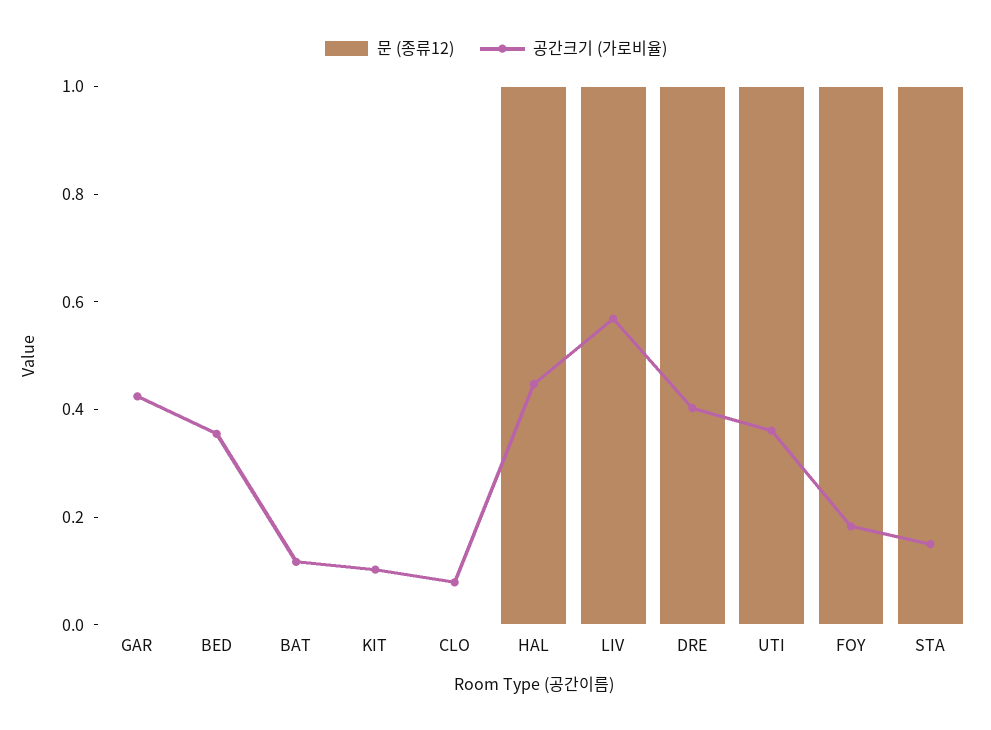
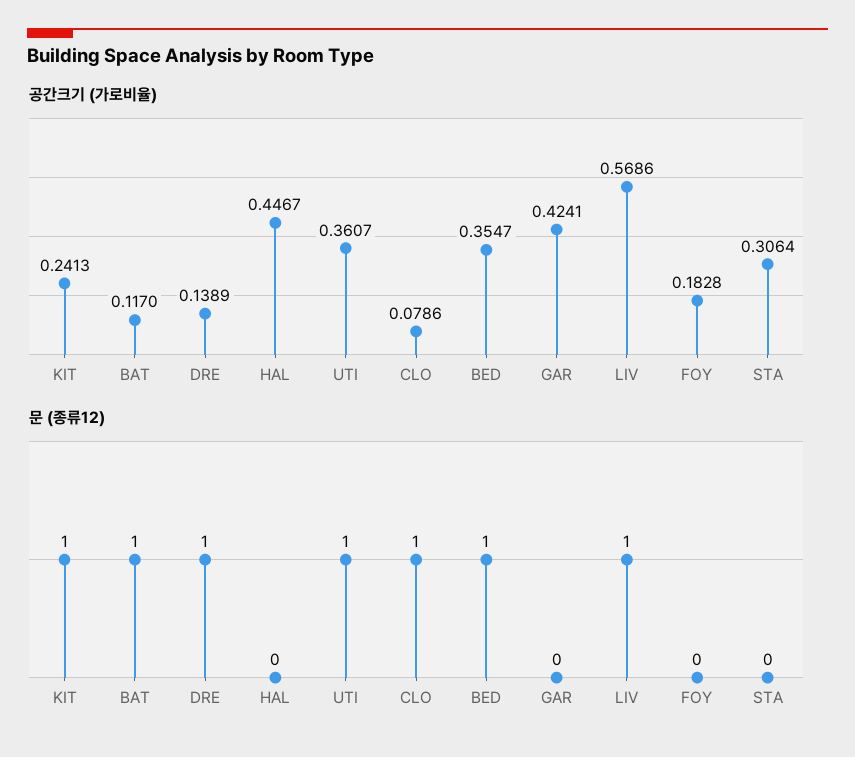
  {
    "문 (종류12)": {
      "GAR": 0,
-     "BED": 0,
+     "BED": 1,
-     "BAT": 0,
+     "BAT": 1,
-     "KIT": 0,
+     "KIT": 1,
-     "CLO": 0,
+     "CLO": 1,
-     "HAL": 1,
+     "HAL": 0,
      "LIV": 1,
      "DRE": 1,
      "UTI": 1,
-     "FOY": 1,
+     "FOY": 0,
-     "STA": 1
+     "STA": 0
    },
    "공간크기 (가로비율)": {
      "GAR": 0.4241,
      "BED": 0.3547,
      "BAT": 0.117,
-     "KIT": 0.1,
+     "KIT": 0.2413,
      "CLO": 0.0786,
      "HAL": 0.4467,
      "LIV": 0.5686,
-     "DRE": 0.4,
+     "DRE": 0.1389,
      "UTI": 0.3607,
      "FOY": 0.1828,
-     "STA": 0.15
+     "STA": 0.3064
    }
  }

